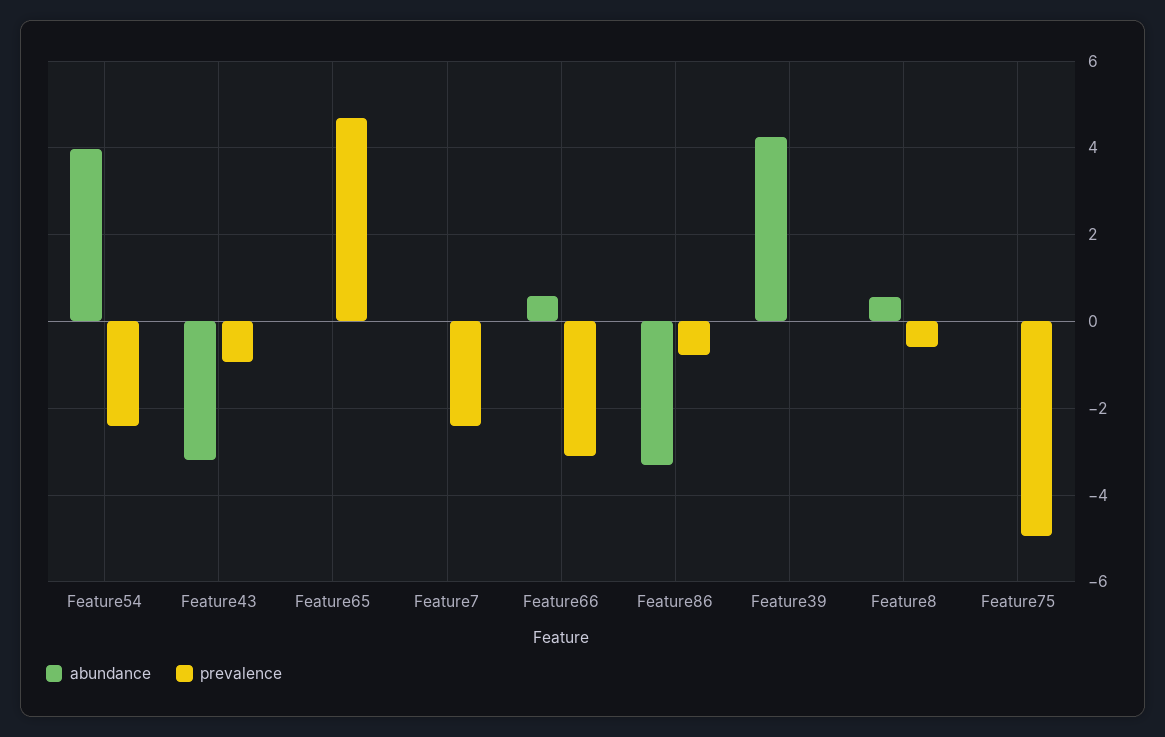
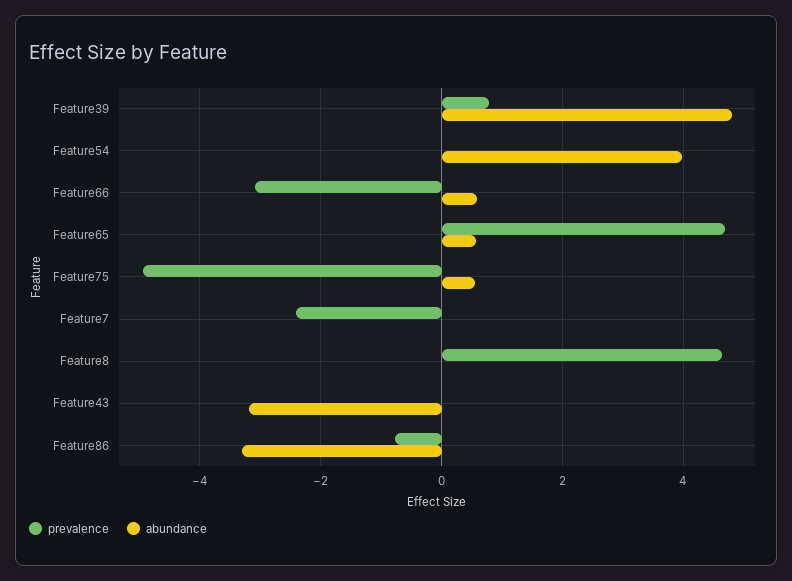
  {
    "abundance": {
      "Feature54": 4,
      "Feature43": -3.2,
-     "Feature65": 0,
+     "Feature65": 0.6,
      "Feature7": 0,
      "Feature66": 0.6,
      "Feature86": -3.4,
-     "Feature39": 4.2,
+     "Feature39": 4.8,
-     "Feature8": 0.6,
+     "Feature8": 0,
-     "Feature75": 0
+     "Feature75": 0.6
    },
    "prevalence": {
-     "Feature54": -2.4,
+     "Feature54": 0,
-     "Feature43": -1,
+     "Feature43": 0,
      "Feature65": 4.6,
      "Feature7": -2.4,
      "Feature66": -3,
      "Feature86": -0.8,
-     "Feature39": 0,
+     "Feature39": 0.8,
-     "Feature8": -0.6,
+     "Feature8": 4.6,
      "Feature75": -5
    }
  }

